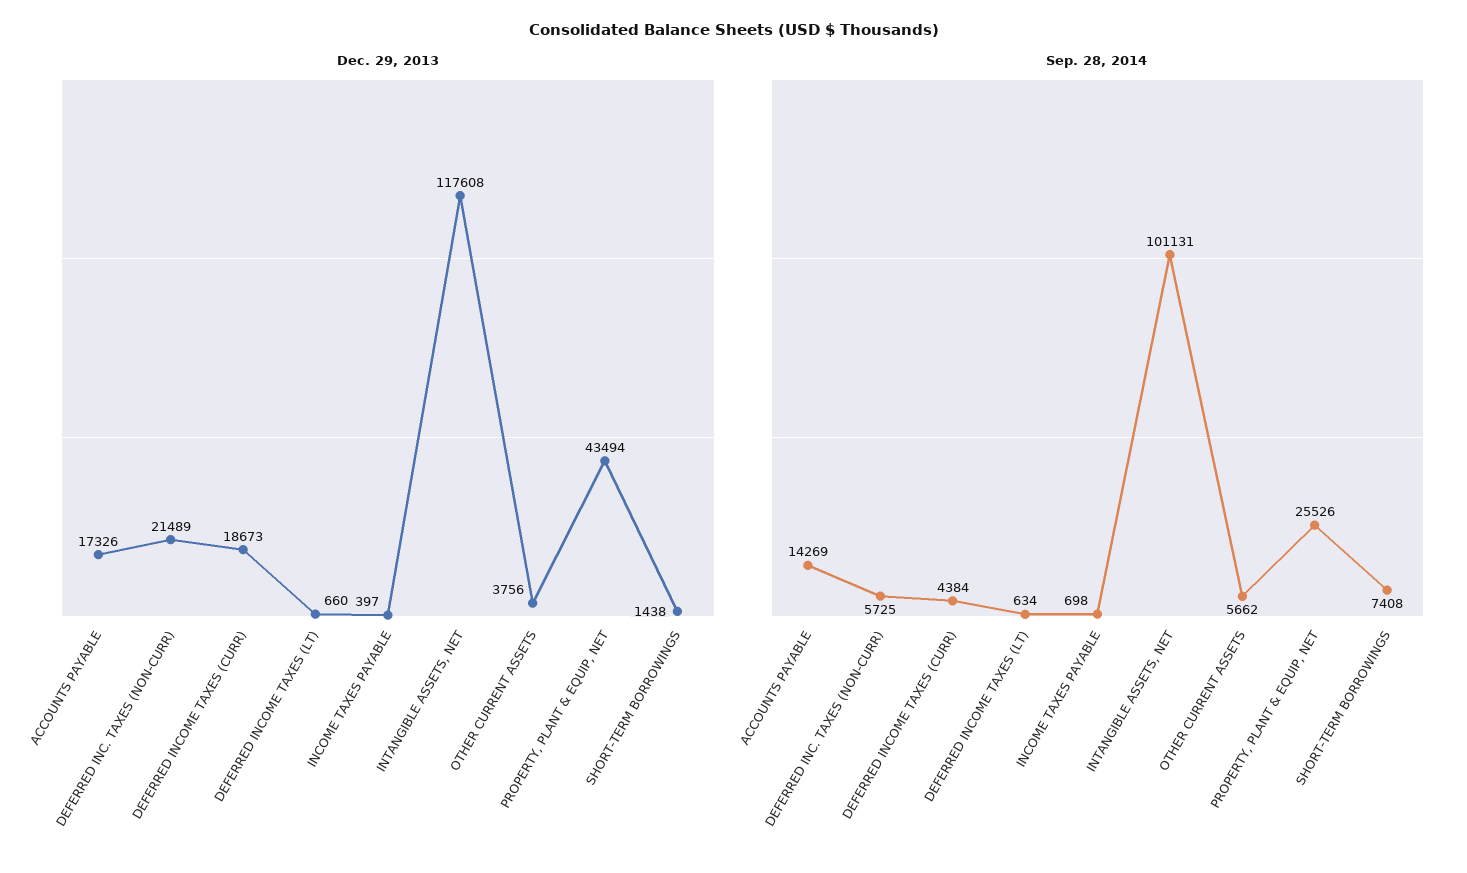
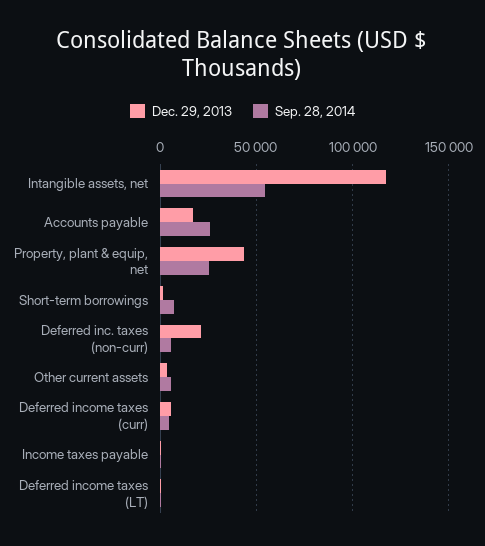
  {
    "Dec. 29, 2013": {
      "ACCOUNTS PAYABLE": 17326,
      "DEFERRED INC. TAXES (NON-CURR)": 21489,
-     "DEFERRED INCOME TAXES (CURR)": 18673,
+     "DEFERRED INCOME TAXES (CURR)": 5000,
      "DEFERRED INCOME TAXES (LT)": 660,
      "INCOME TAXES PAYABLE": 397,
      "INTANGIBLE ASSETS, NET": 117608,
      "OTHER CURRENT ASSETS": 3756,
      "PROPERTY, PLANT & EQUIP, NET": 43494,
      "SHORT-TERM BORROWINGS": 1438
    },
    "Sep. 28, 2014": {
-     "ACCOUNTS PAYABLE": 14269,
+     "ACCOUNTS PAYABLE": 25000,
      "DEFERRED INC. TAXES (NON-CURR)": 5725,
      "DEFERRED INCOME TAXES (CURR)": 4384,
      "DEFERRED INCOME TAXES (LT)": 634,
      "INCOME TAXES PAYABLE": 698,
-     "INTANGIBLE ASSETS, NET": 101131,
+     "INTANGIBLE ASSETS, NET": 55000,
      "OTHER CURRENT ASSETS": 5662,
      "PROPERTY, PLANT & EQUIP, NET": 25526,
      "SHORT-TERM BORROWINGS": 7408
    }
  }

